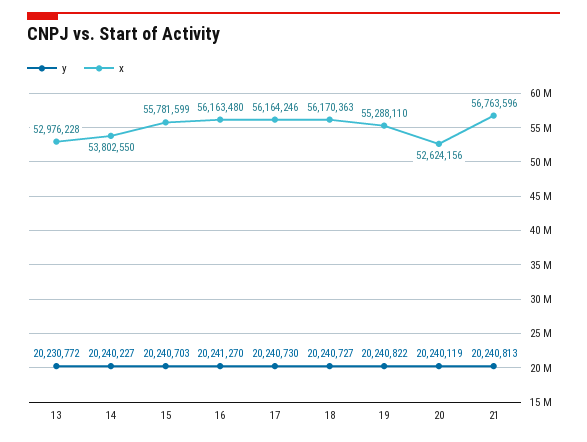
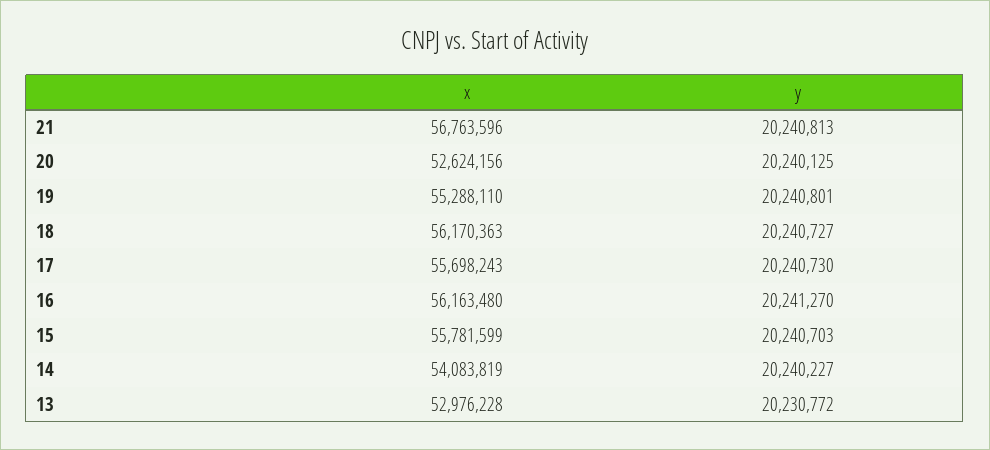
  {
    "y": {
      "13": 20230772,
      "14": 20240227,
      "15": 20240703,
      "16": 20241270,
      "17": 20240730,
      "18": 20240727,
-     "19": 20240822,
+     "19": 20240801,
-     "20": 20240119,
+     "20": 20240125,
      "21": 20240813
    },
    "x": {
      "13": 52976228,
-     "14": 53802550,
+     "14": 54083819,
      "15": 55781599,
      "16": 56163480,
-     "17": 56164246,
+     "17": 55698243,
      "18": 56170363,
      "19": 55288110,
      "20": 52624156,
      "21": 56763596
    }
  }

